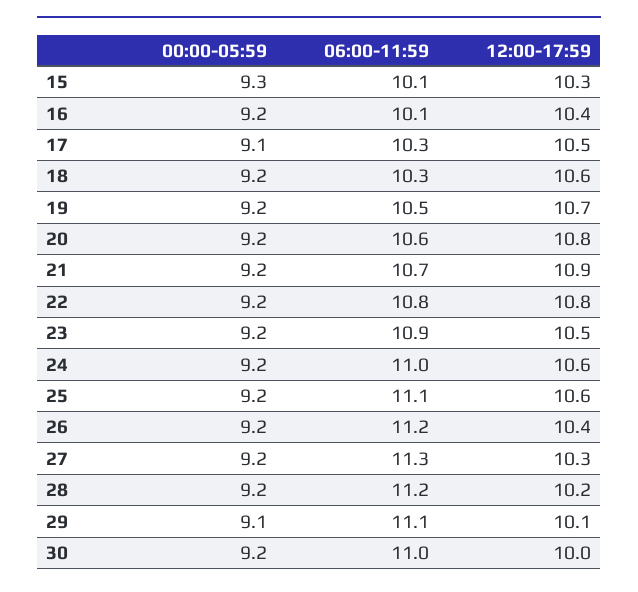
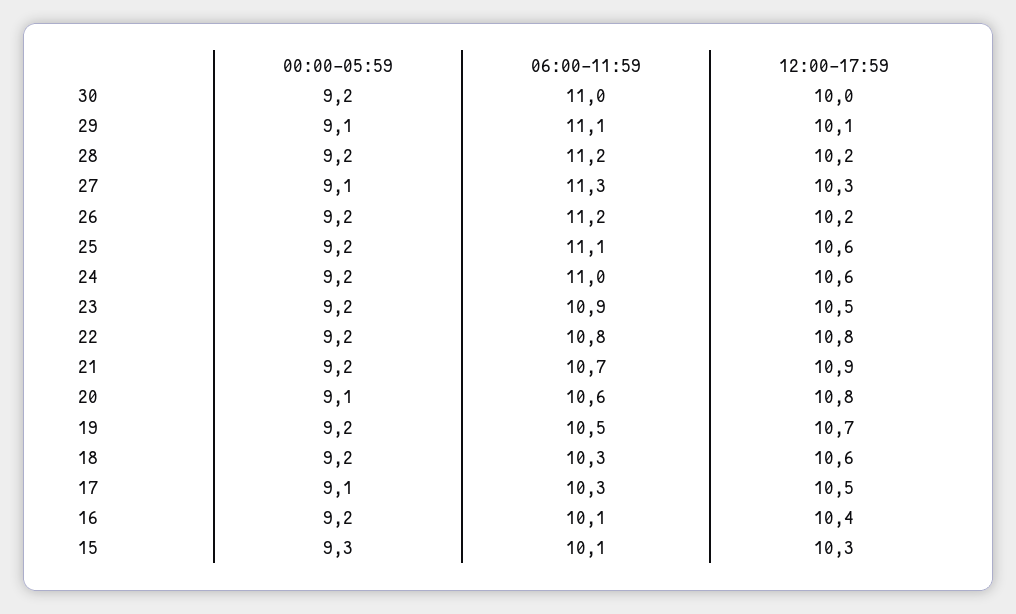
  {
    "00:00-05:59": {
      "15": 9.3,
      "16": 9.2,
      "17": 9.1,
      "18": 9.2,
      "19": 9.2,
-     "20": 9.2,
+     "20": 9.1,
      "21": 9.2,
      "22": 9.2,
      "23": 9.2,
      "24": 9.2,
      "25": 9.2,
      "26": 9.2,
-     "27": 9.2,
+     "27": 9.1,
      "28": 9.2,
      "29": 9.1,
      "30": 9.2
    },
    "06:00-11:59": {
      "15": 10.1,
      "16": 10.1,
      "17": 10.3,
      "18": 10.3,
      "19": 10.5,
      "20": 10.6,
      "21": 10.7,
      "22": 10.8,
      "23": 10.9,
      "24": 11,
      "25": 11.1,
      "26": 11.2,
      "27": 11.3,
      "28": 11.2,
      "29": 11.1,
      "30": 11
    },
    "12:00-17:59": {
      "15": 10.3,
      "16": 10.4,
      "17": 10.5,
      "18": 10.6,
      "19": 10.7,
      "20": 10.8,
      "21": 10.9,
      "22": 10.8,
      "23": 10.5,
      "24": 10.6,
      "25": 10.6,
-     "26": 10.4,
+     "26": 10.2,
      "27": 10.3,
      "28": 10.2,
      "29": 10.1,
      "30": 10
    }
  }

